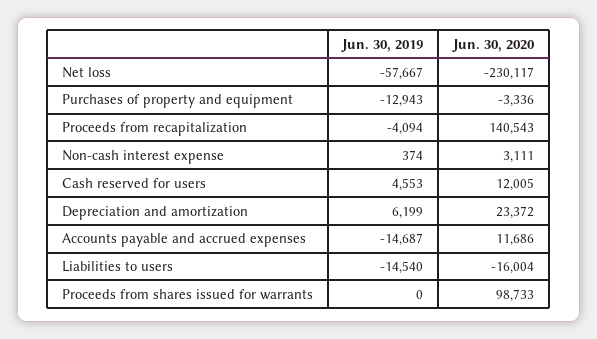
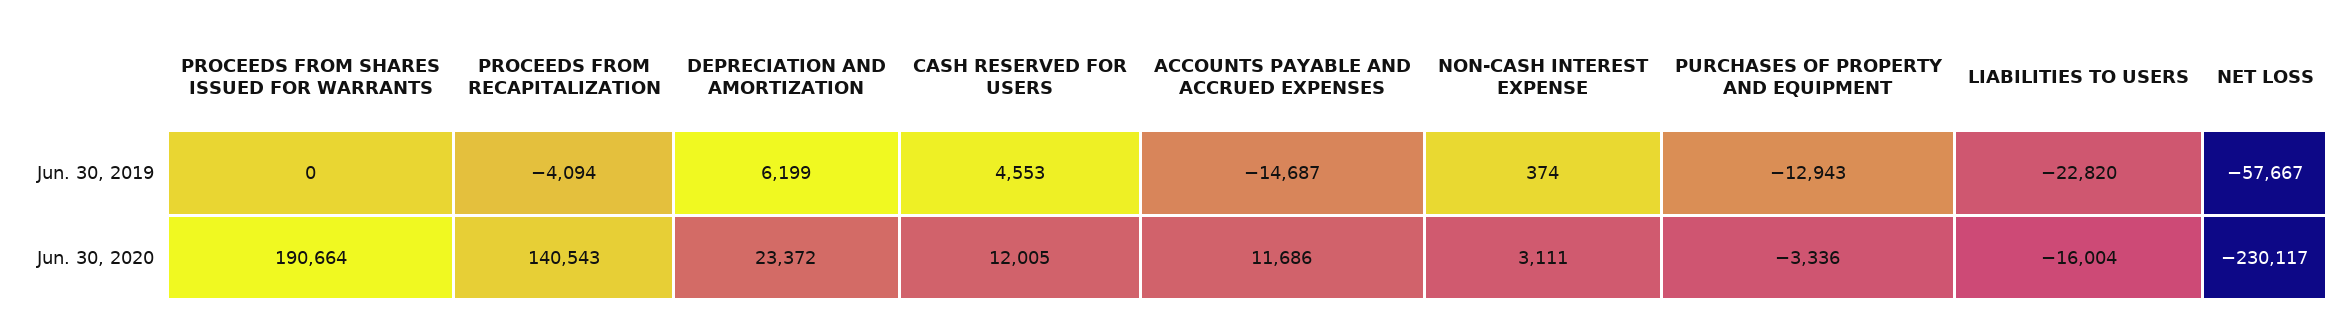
  {
    "Jun. 30, 2019": {
      "Net loss": -57667,
      "Purchases of property and equipment": -12943,
      "Proceeds from recapitalization": -4094,
      "Non-cash interest expense": 374,
      "Cash reserved for users": 4553,
      "Depreciation and amortization": 6199,
      "Accounts payable and accrued expenses": -14687,
-     "Liabilities to users": -14540,
+     "Liabilities to users": -22820,
      "Proceeds from shares issued for warrants": 0
    },
    "Jun. 30, 2020": {
      "Net loss": -230117,
      "Purchases of property and equipment": -3336,
      "Proceeds from recapitalization": 140543,
      "Non-cash interest expense": 3111,
      "Cash reserved for users": 12005,
      "Depreciation and amortization": 23372,
      "Accounts payable and accrued expenses": 11686,
      "Liabilities to users": -16004,
-     "Proceeds from shares issued for warrants": 98733
+     "Proceeds from shares issued for warrants": 190664
    }
  }

